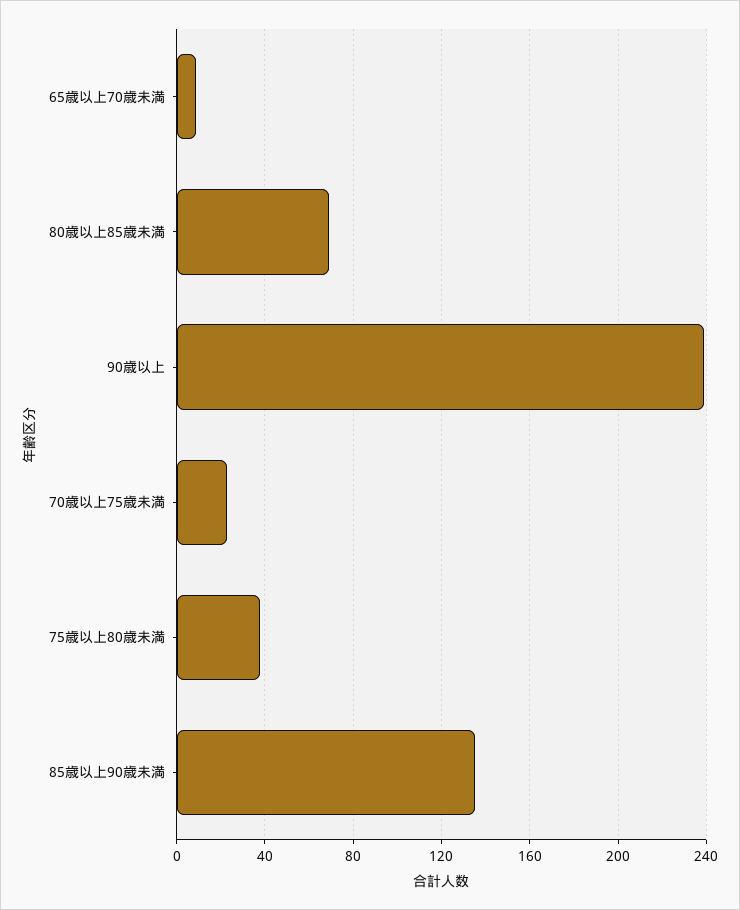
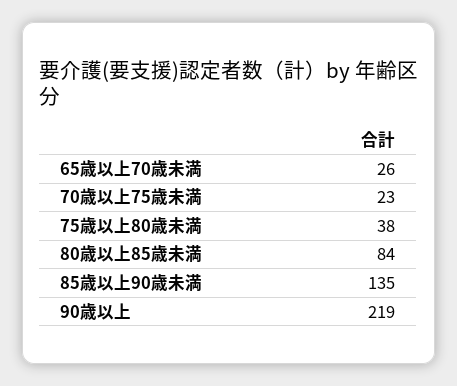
  {
-   "65歳以上70歳未満": 10,
+   "65歳以上70歳未満": 26,
-   "80歳以上85歳未満": 70,
+   "80歳以上85歳未満": 84,
-   "90歳以上": 240,
+   "90歳以上": 219,
    "70歳以上75歳未満": 23,
    "75歳以上80歳未満": 38,
    "85歳以上90歳未満": 135
  }

